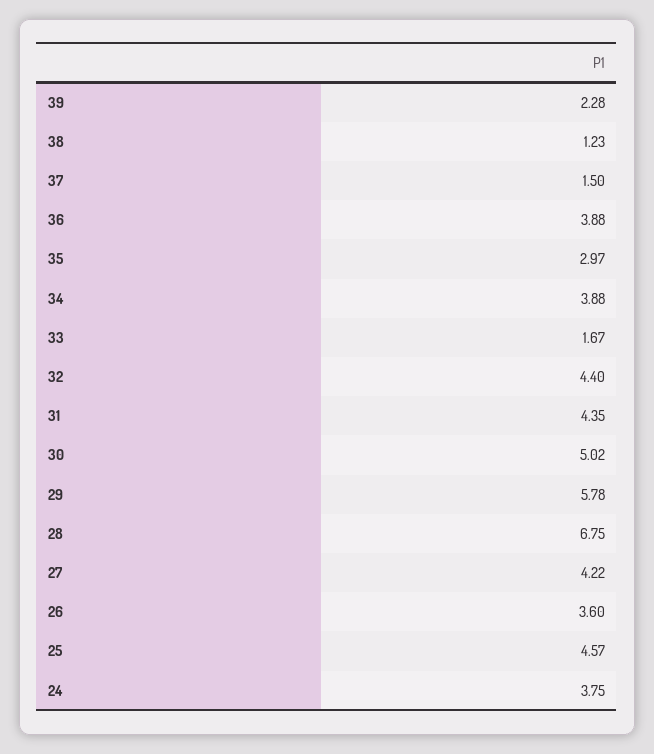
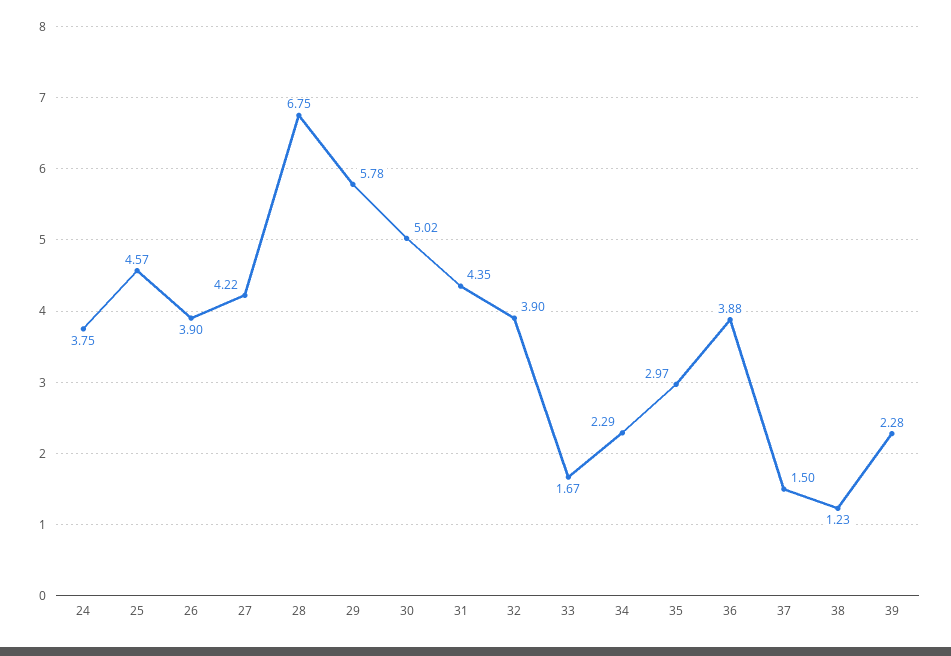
  {
    "39": 2.28,
    "38": 1.23,
    "37": 1.5,
    "36": 3.88,
    "35": 2.97,
-   "34": 3.88,
+   "34": 2.29,
    "33": 1.67,
-   "32": 4.4,
+   "32": 3.9,
    "31": 4.35,
    "30": 5.02,
    "29": 5.78,
    "28": 6.75,
    "27": 4.22,
-   "26": 3.6,
+   "26": 3.9,
    "25": 4.57,
    "24": 3.75
  }

